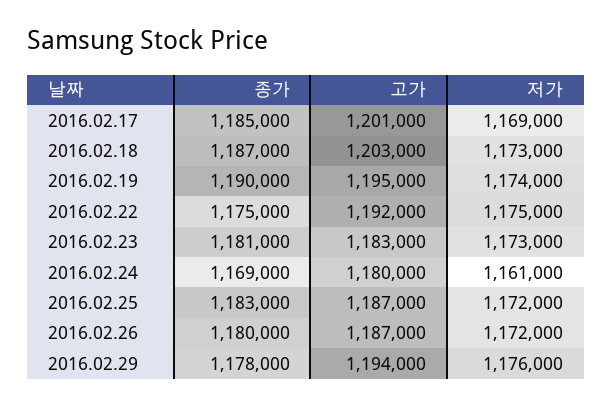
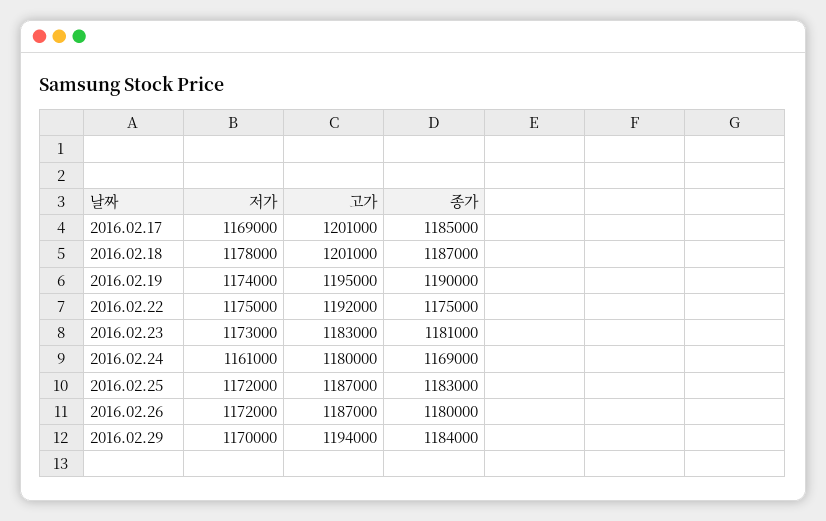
  {
    "종가": {
      "2016.02.17": 1185000,
      "2016.02.18": 1187000,
      "2016.02.19": 1190000,
      "2016.02.22": 1175000,
      "2016.02.23": 1181000,
      "2016.02.24": 1169000,
      "2016.02.25": 1183000,
      "2016.02.26": 1180000,
-     "2016.02.29": 1178000
+     "2016.02.29": 1184000
    },
    "고가": {
      "2016.02.17": 1201000,
-     "2016.02.18": 1203000,
+     "2016.02.18": 1201000,
      "2016.02.19": 1195000,
      "2016.02.22": 1192000,
      "2016.02.23": 1183000,
      "2016.02.24": 1180000,
      "2016.02.25": 1187000,
      "2016.02.26": 1187000,
      "2016.02.29": 1194000
    },
    "저가": {
      "2016.02.17": 1169000,
-     "2016.02.18": 1173000,
+     "2016.02.18": 1178000,
      "2016.02.19": 1174000,
      "2016.02.22": 1175000,
      "2016.02.23": 1173000,
      "2016.02.24": 1161000,
      "2016.02.25": 1172000,
      "2016.02.26": 1172000,
-     "2016.02.29": 1176000
+     "2016.02.29": 1170000
    }
  }

